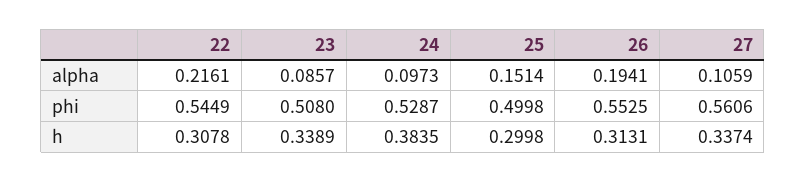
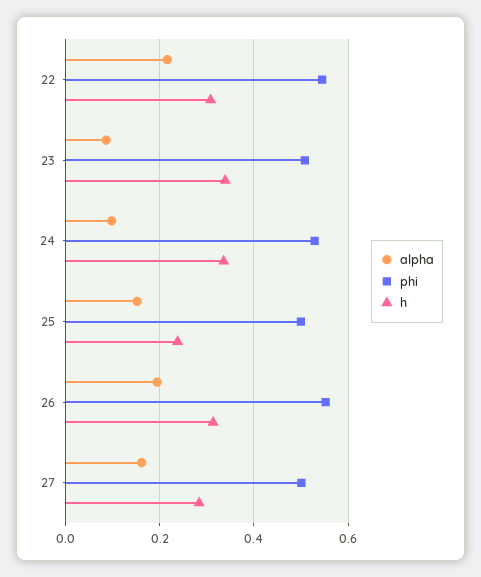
  {
    "alpha": {
      "22": 0.2161,
      "23": 0.0857,
      "24": 0.0973,
      "25": 0.1514,
      "26": 0.1941,
-     "27": 0.1059
+     "27": 0.16
    },
    "phi": {
      "22": 0.5449,
      "23": 0.508,
      "24": 0.5287,
      "25": 0.4998,
      "26": 0.5525,
-     "27": 0.5606
+     "27": 0.5
    },
    "h": {
      "22": 0.3078,
      "23": 0.3389,
-     "24": 0.3835,
+     "24": 0.34,
-     "25": 0.2998,
+     "25": 0.24,
      "26": 0.3131,
-     "27": 0.3374
+     "27": 0.28
    }
  }

